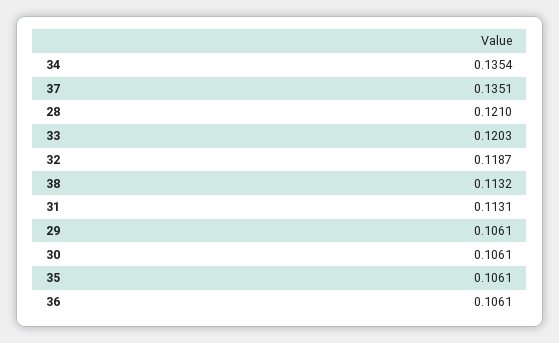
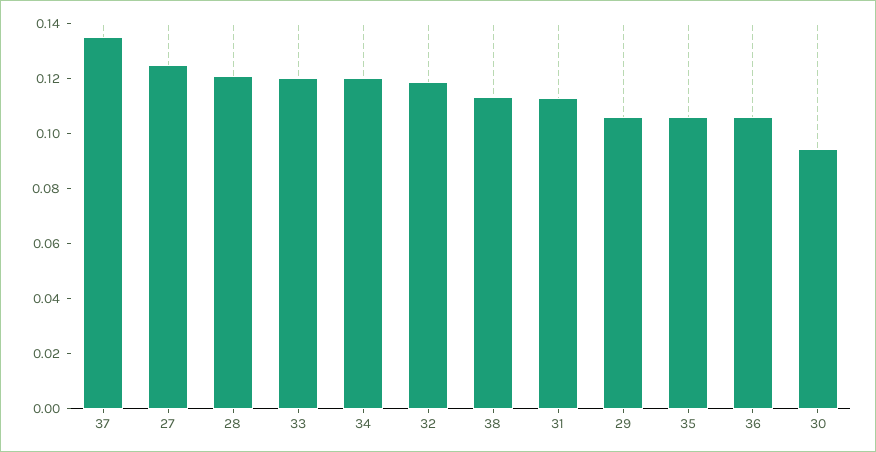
  {
-   "34": 0.1354,
+   "34": 0.12,
    "37": 0.1351,
    "28": 0.121,
    "33": 0.1203,
    "32": 0.1187,
    "38": 0.1132,
    "31": 0.1131,
    "29": 0.1061,
-   "30": 0.1061,
+   "30": 0.095,
    "35": 0.1061,
-   "36": 0.1061
+   "36": 0.1061,
+   "27": 0.125
  }

